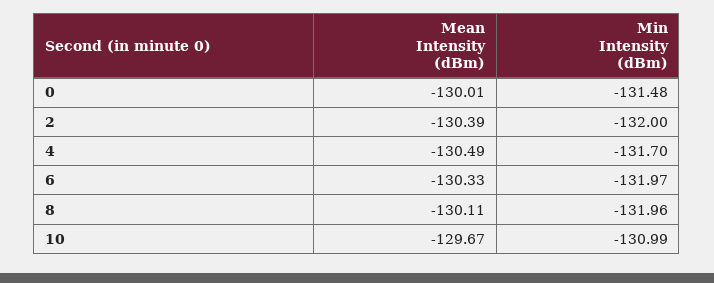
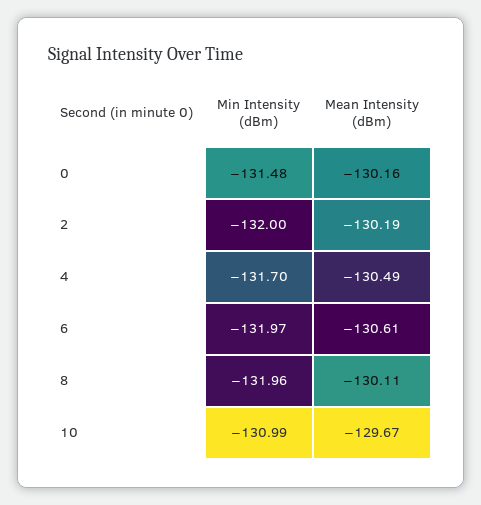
  {
    "Mean Intensity (dBm)": {
-     "0": -130.01,
+     "0": -130.16,
-     "2": -130.39,
+     "2": -130.19,
      "4": -130.49,
-     "6": -130.33,
+     "6": -130.61,
      "8": -130.11,
      "10": -129.67
    },
    "Min Intensity (dBm)": {
      "0": -131.48,
      "2": -132,
      "4": -131.7,
      "6": -131.97,
      "8": -131.96,
      "10": -130.99
    }
  }

